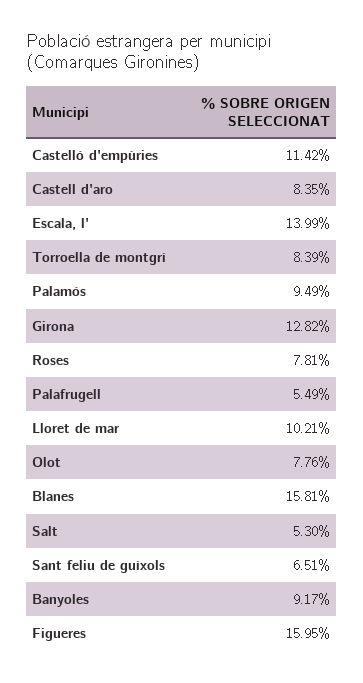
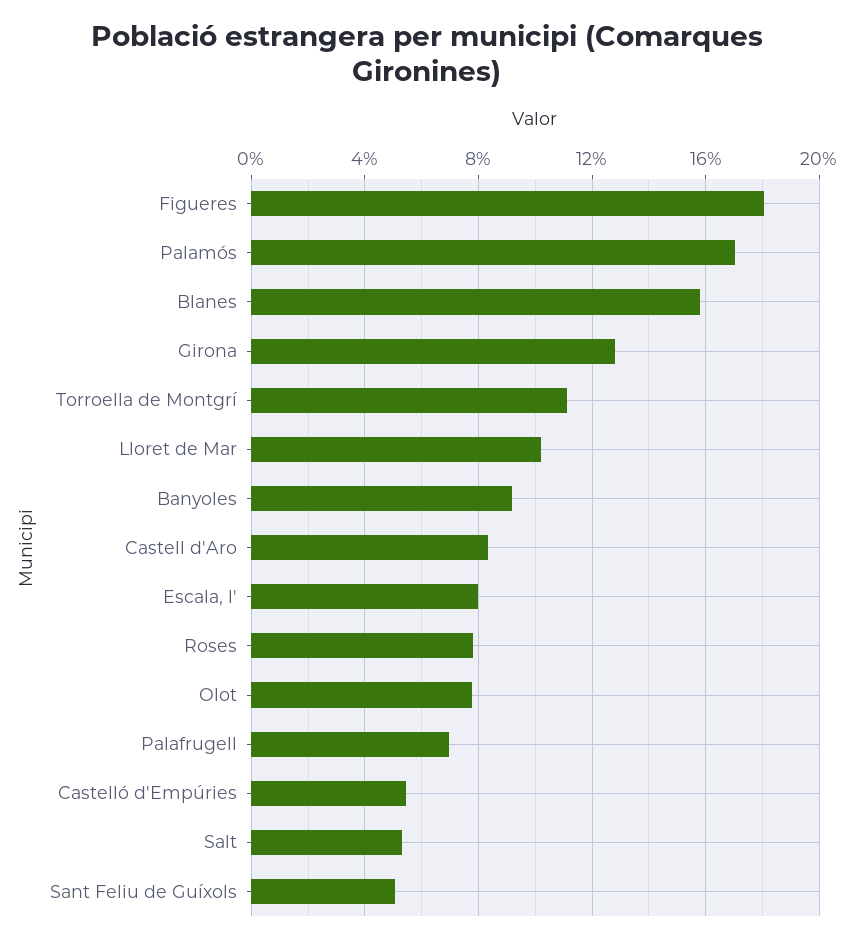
  {
-   "Castelló d'empúries": 11.42,
+   "Castelló d'empúries": 5.5,
    "Castell d'aro": 8.35,
-   "Escala, l'": 13.99,
+   "Escala, l'": 8,
-   "Torroella de montgrí": 8.39,
+   "Torroella de montgrí": 11,
-   "Palamós": 9.49,
+   "Palamós": 17,
    "Girona": 12.82,
    "Roses": 7.81,
-   "Palafrugell": 5.49,
+   "Palafrugell": 7,
    "Lloret de mar": 10.21,
    "Olot": 7.76,
    "Blanes": 15.81,
    "Salt": 5.3,
-   "Sant feliu de guíxols": 6.51,
+   "Sant feliu de guíxols": 5,
    "Banyoles": 9.17,
-   "Figueres": 15.95
+   "Figueres": 18
  }

